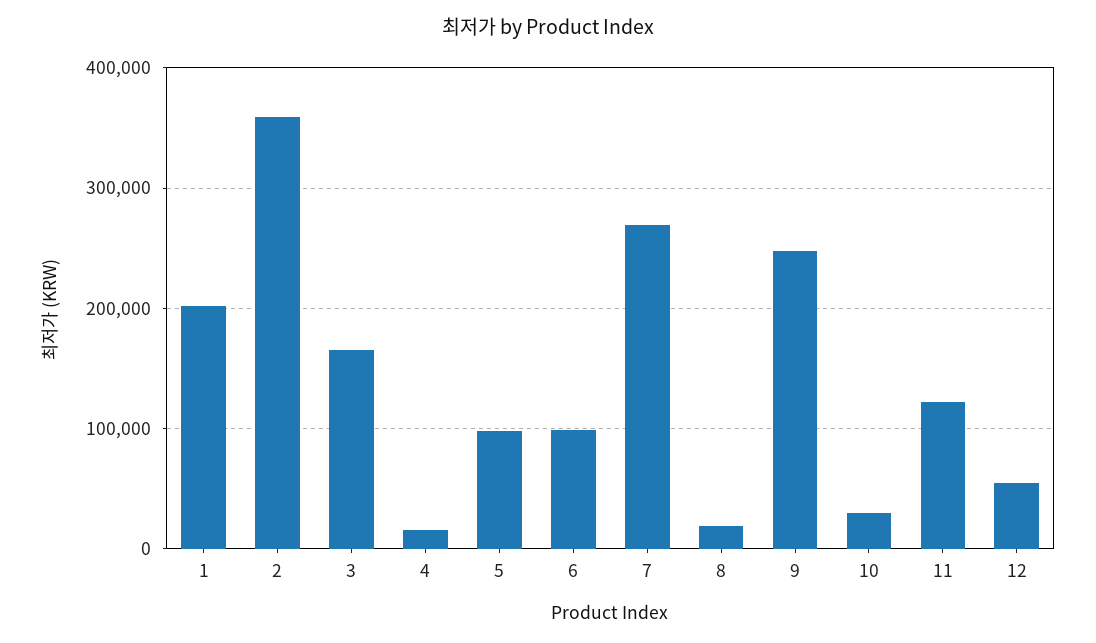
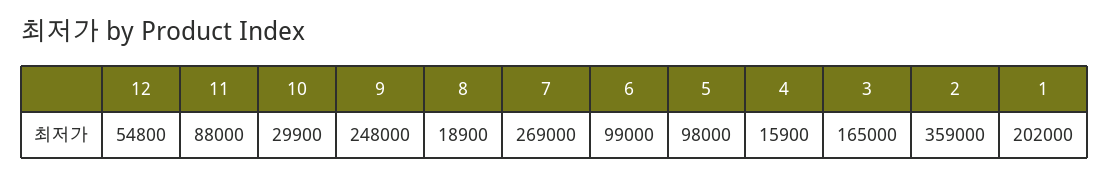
  {
    "1": 202000,
    "2": 359000,
    "3": 165000,
    "4": 15900,
    "5": 98000,
    "6": 99000,
    "7": 269000,
    "8": 18900,
    "9": 248000,
    "10": 29900,
-   "11": 120000,
+   "11": 88000,
    "12": 54800
  }

